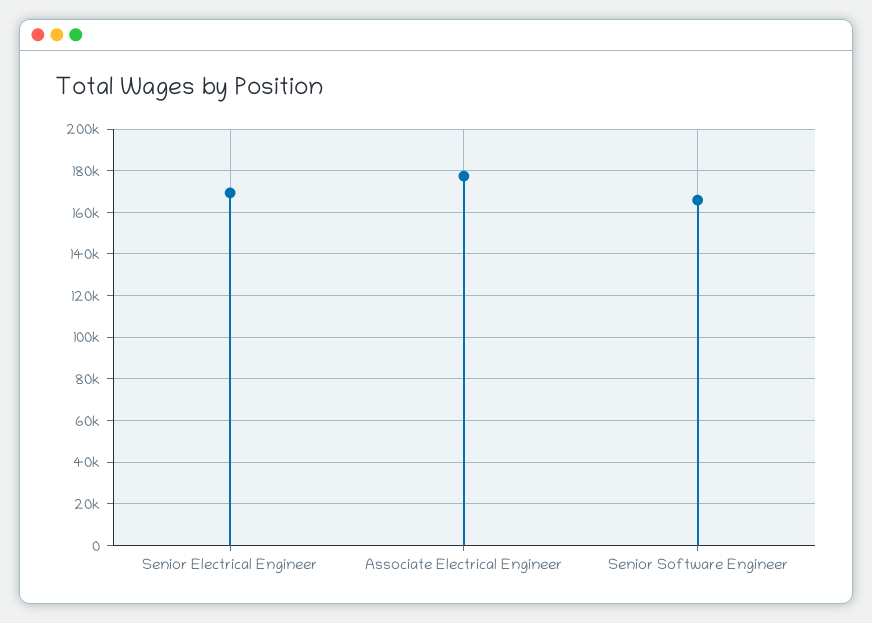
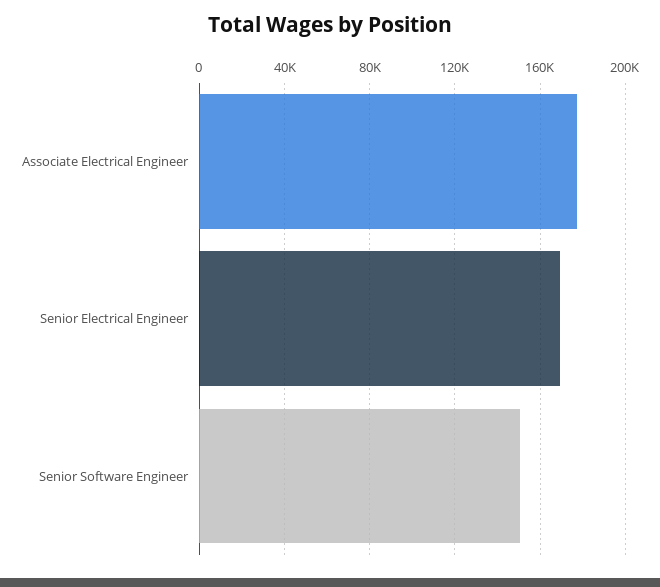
  {
    "Senior Electrical Engineer": 170000,
    "Associate Electrical Engineer": 175000,
-   "Senior Software Engineer": 165000
+   "Senior Software Engineer": 150000
  }

